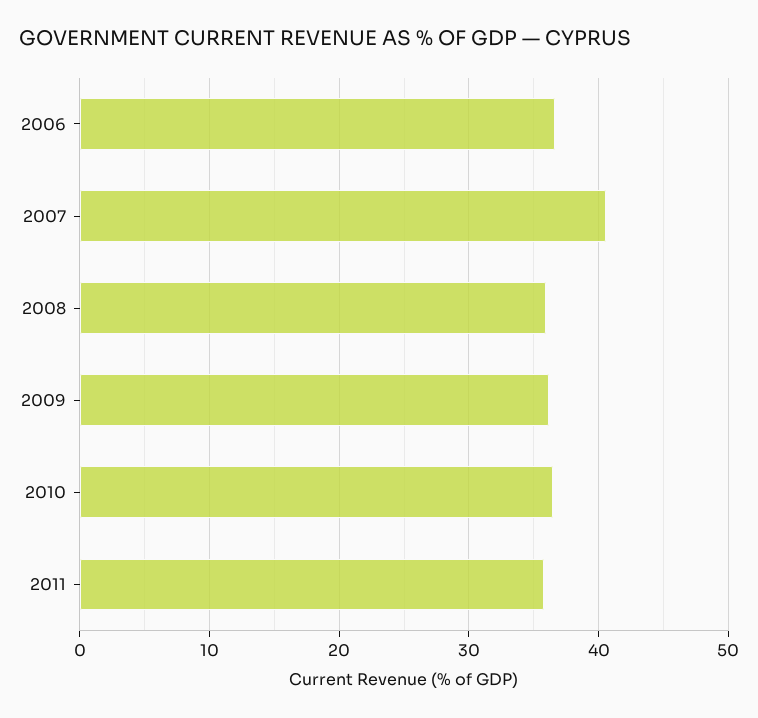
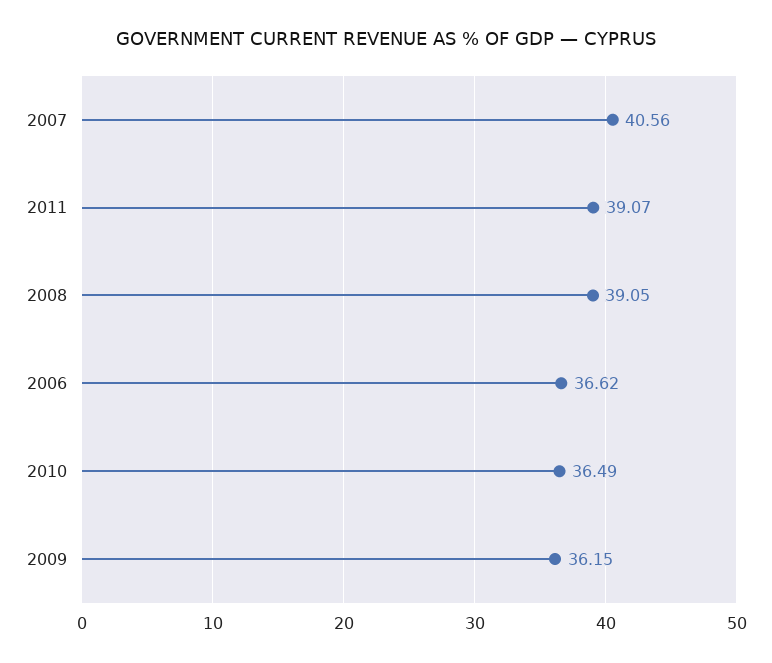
  {
    "2006": 36.62,
    "2007": 40.56,
-   "2008": 36,
+   "2008": 39.05,
    "2009": 36.15,
    "2010": 36.49,
-   "2011": 36
+   "2011": 39.07
  }

